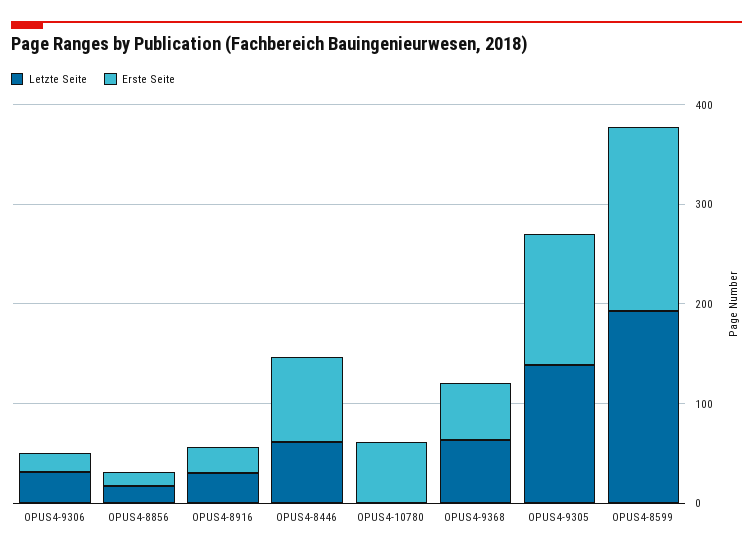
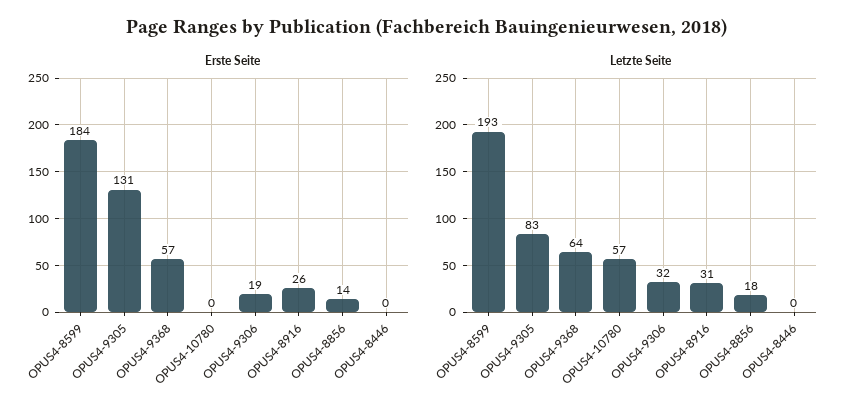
  {
    "Letzte Seite": {
      "OPUS4-9306": 32,
      "OPUS4-8856": 18,
      "OPUS4-8916": 31,
-     "OPUS4-8446": 60,
+     "OPUS4-8446": 0,
-     "OPUS4-10780": 0,
+     "OPUS4-10780": 57,
      "OPUS4-9368": 64,
-     "OPUS4-9305": 140,
+     "OPUS4-9305": 83,
      "OPUS4-8599": 193
    },
    "Erste Seite": {
      "OPUS4-9306": 19,
      "OPUS4-8856": 14,
      "OPUS4-8916": 26,
-     "OPUS4-8446": 80,
+     "OPUS4-8446": 0,
-     "OPUS4-10780": 60,
+     "OPUS4-10780": 0,
      "OPUS4-9368": 57,
      "OPUS4-9305": 131,
      "OPUS4-8599": 184
    }
  }

